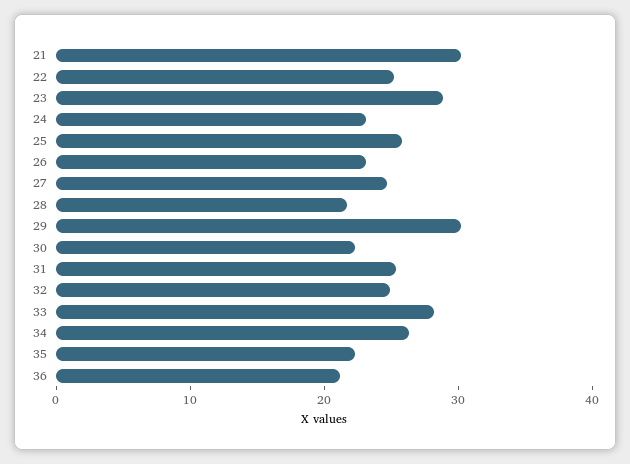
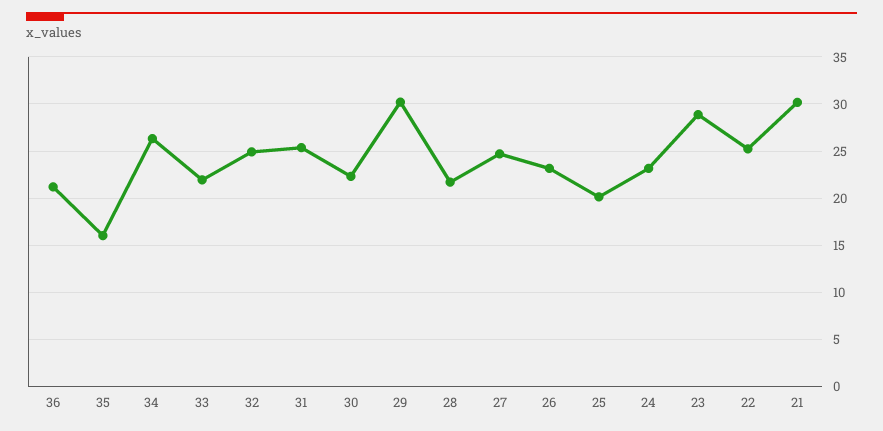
  {
    "21": 30,
    "22": 25,
    "23": 29,
    "24": 23,
-   "25": 26,
+   "25": 20,
    "26": 23,
    "27": 25,
    "28": 22,
    "29": 30,
    "30": 22,
    "31": 25,
    "32": 25,
-   "33": 28,
+   "33": 22,
    "34": 26,
-   "35": 22,
+   "35": 16,
    "36": 21
  }

